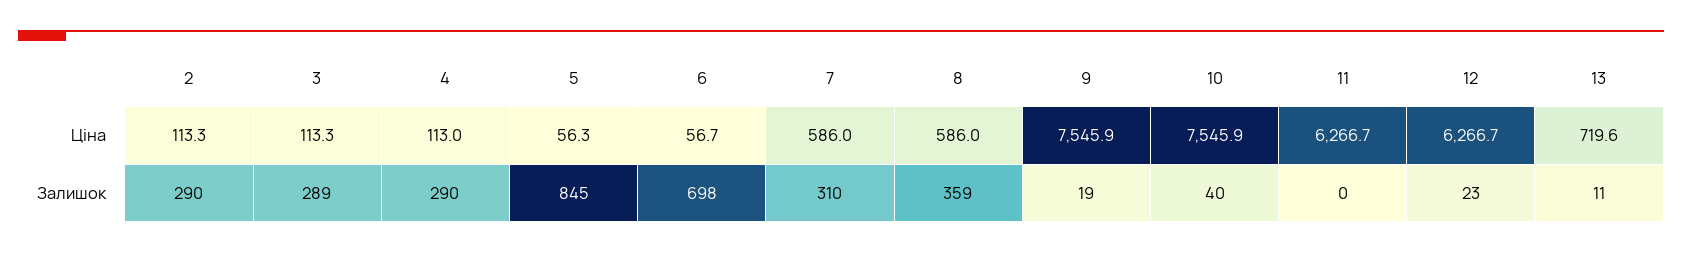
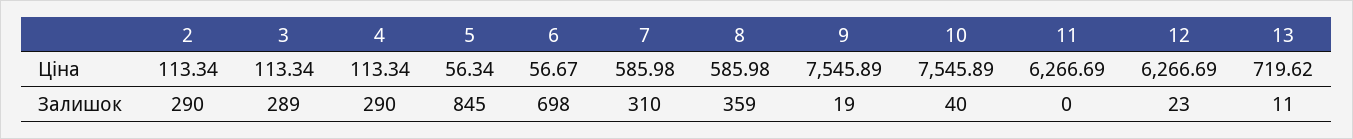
  {
    "2": {
      "Ціна": 113.34,
      "Залишок": 290
    },
    "3": {
      "Ціна": 113.34,
      "Залишок": 289
    },
    "4": {
-     "Ціна": 113,
+     "Ціна": 113.34,
      "Залишок": 290
    },
    "5": {
      "Ціна": 56.34,
      "Залишок": 845
    },
    "6": {
      "Ціна": 56.67,
      "Залишок": 698
    },
    "7": {
      "Ціна": 585.98,
      "Залишок": 310
    },
    "8": {
      "Ціна": 585.98,
      "Залишок": 359
    },
    "9": {
      "Ціна": 7545.89,
      "Залишок": 19
    },
    "10": {
      "Ціна": 7545.89,
      "Залишок": 40
    },
    "11": {
      "Ціна": 6266.69,
      "Залишок": 0
    },
    "12": {
      "Ціна": 6266.69,
      "Залишок": 23
    },
    "13": {
      "Ціна": 719.62,
      "Залишок": 11
    }
  }

